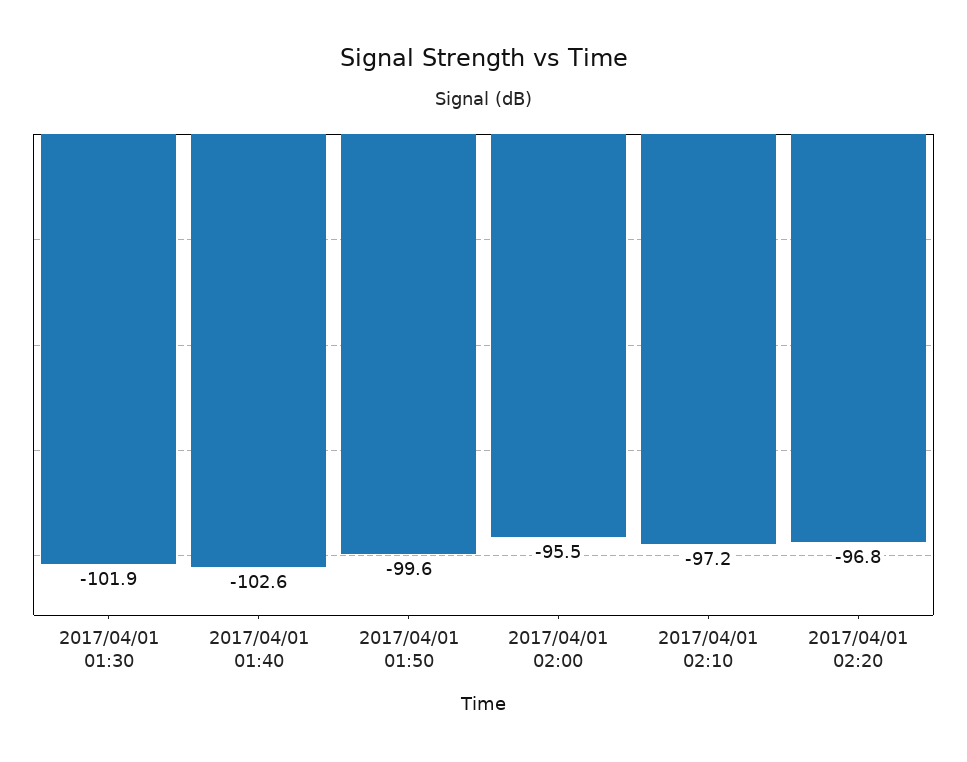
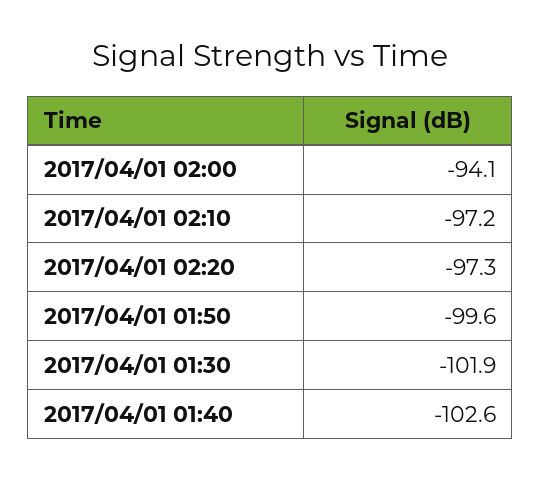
  {
    "2017/04/01 01:30": -101.9,
    "2017/04/01 01:40": -102.6,
    "2017/04/01 01:50": -99.6,
-   "2017/04/01 02:00": -95.5,
+   "2017/04/01 02:00": -94.1,
    "2017/04/01 02:10": -97.2,
-   "2017/04/01 02:20": -96.8
+   "2017/04/01 02:20": -97.3
  }

